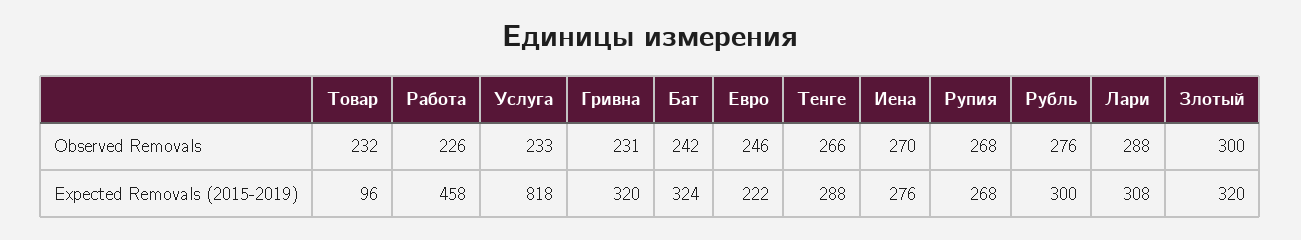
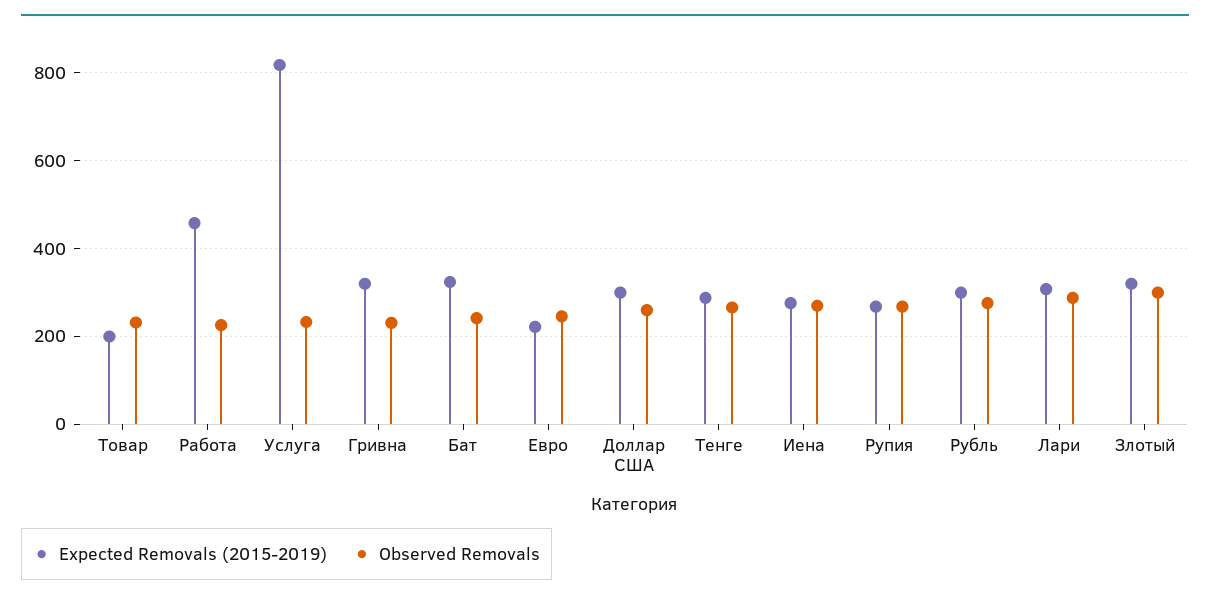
  {
    "Observed Removals": {
      "Товар": 232,
      "Работа": 226,
      "Услуга": 233,
      "Гривна": 231,
      "Бат": 242,
      "Евро": 246,
      "Тенге": 266,
      "Иена": 270,
      "Рупия": 268,
      "Рубль": 276,
      "Лари": 288,
-     "Злотый": 300
+     "Злотый": 300,
+     "Доллар США": 260
    },
    "Expected Removals (2015-2019)": {
-     "Товар": 96,
+     "Товар": 200,
      "Работа": 458,
      "Услуга": 818,
      "Гривна": 320,
      "Бат": 324,
      "Евро": 222,
      "Тенге": 288,
      "Иена": 276,
      "Рупия": 268,
      "Рубль": 300,
      "Лари": 308,
-     "Злотый": 320
+     "Злотый": 320,
+     "Доллар США": 300
    }
  }

